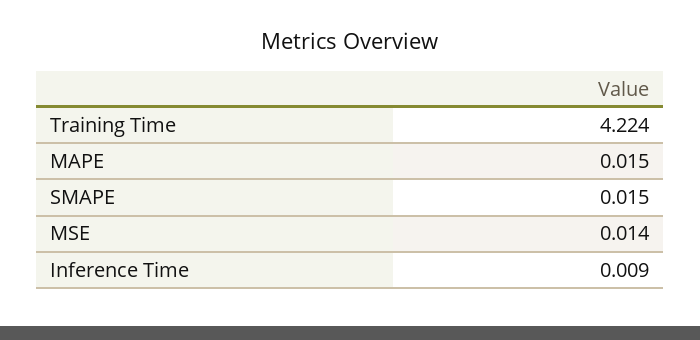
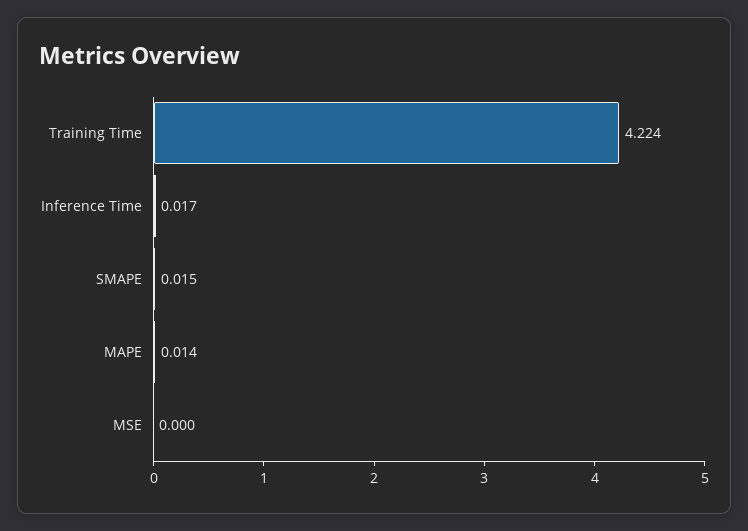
  {
    "Training Time": 4.224,
-   "MAPE": 0.015,
+   "MAPE": 0.014,
    "SMAPE": 0.015,
-   "MSE": 0.014,
+   "MSE": 0,
-   "Inference Time": 0.009
+   "Inference Time": 0.017
  }

